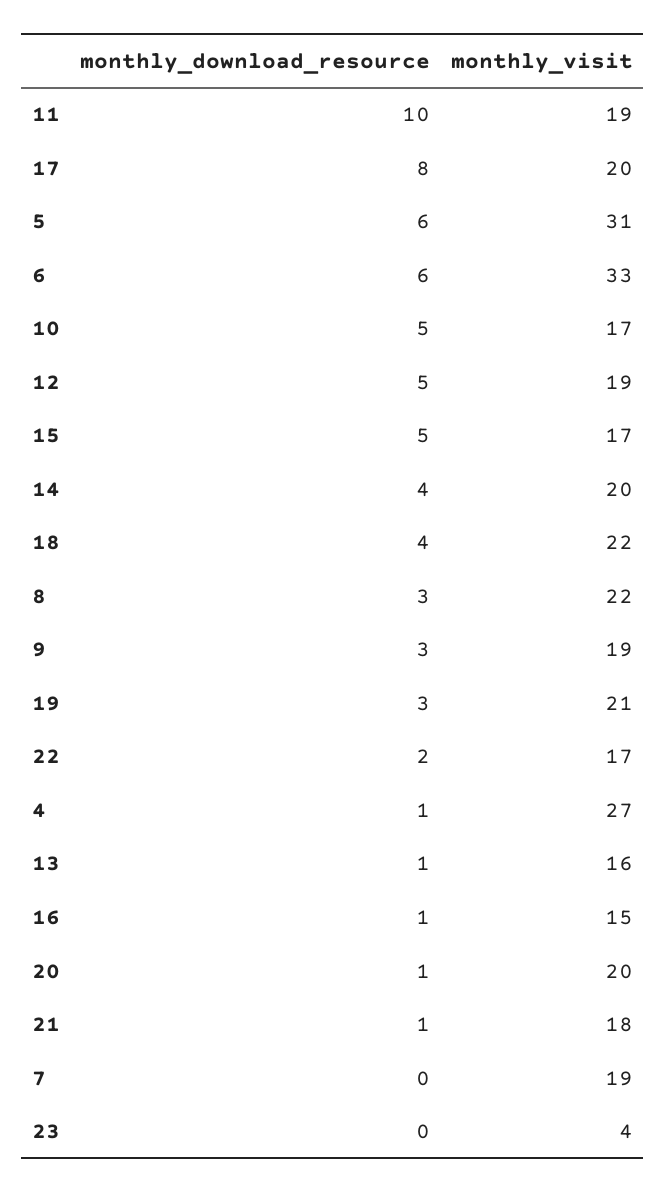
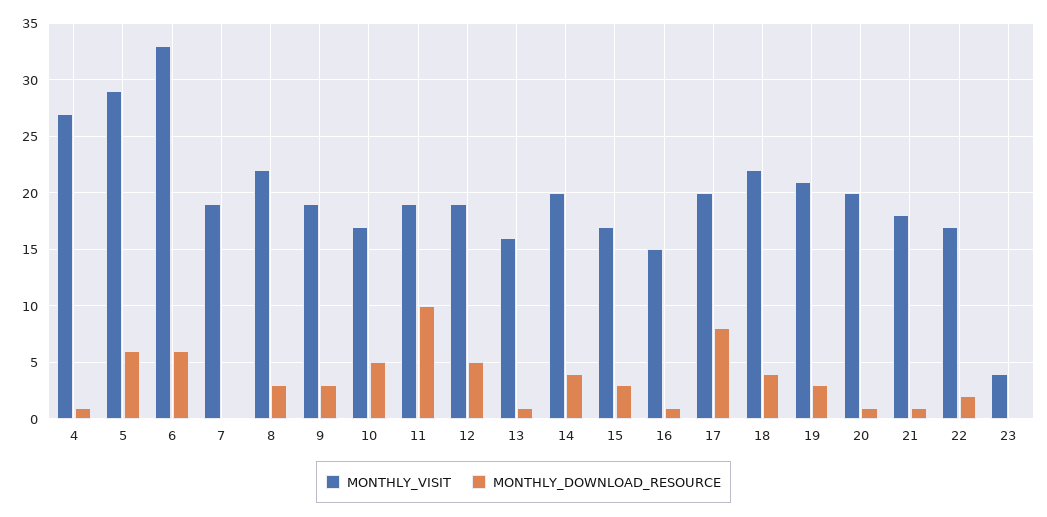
  {
    "monthly_download_resource": {
      "11": 10,
      "17": 8,
      "5": 6,
      "6": 6,
      "10": 5,
      "12": 5,
-     "15": 5,
+     "15": 3,
      "14": 4,
      "18": 4,
      "8": 3,
      "9": 3,
      "19": 3,
      "22": 2,
      "4": 1,
      "13": 1,
      "16": 1,
      "20": 1,
      "21": 1,
      "7": 0,
      "23": 0
    },
    "monthly_visit": {
      "11": 19,
      "17": 20,
-     "5": 31,
+     "5": 29,
      "6": 33,
      "10": 17,
      "12": 19,
      "15": 17,
      "14": 20,
      "18": 22,
      "8": 22,
      "9": 19,
      "19": 21,
      "22": 17,
      "4": 27,
      "13": 16,
      "16": 15,
      "20": 20,
      "21": 18,
      "7": 19,
      "23": 4
    }
  }

